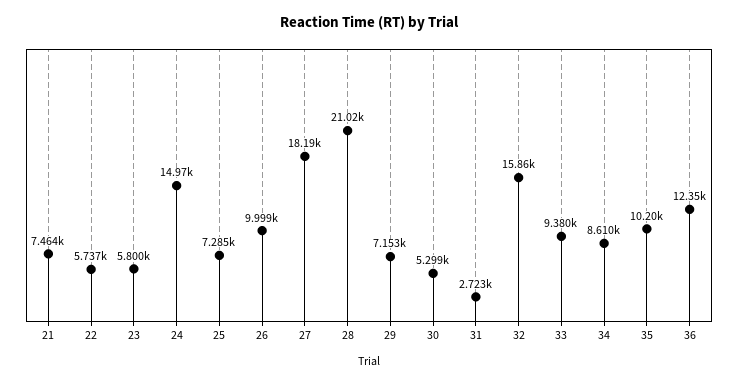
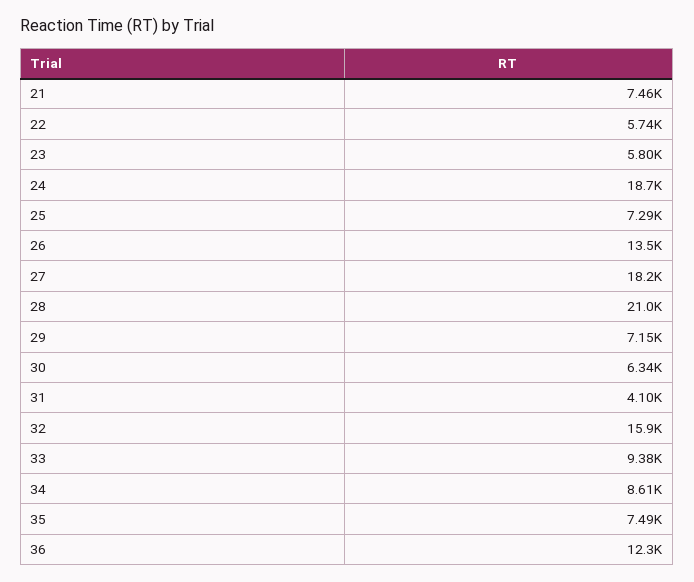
  {
    "21": 7464,
    "22": 5737,
    "23": 5800,
-   "24": 14970,
+   "24": 18700,
    "25": 7285,
-   "26": 9999,
+   "26": 13500,
    "27": 18190,
    "28": 21020,
    "29": 7153,
-   "30": 5299,
+   "30": 6340,
-   "31": 2723,
+   "31": 4100,
    "32": 15860,
    "33": 9380,
    "34": 8610,
-   "35": 10200,
+   "35": 7490,
    "36": 12350
  }

